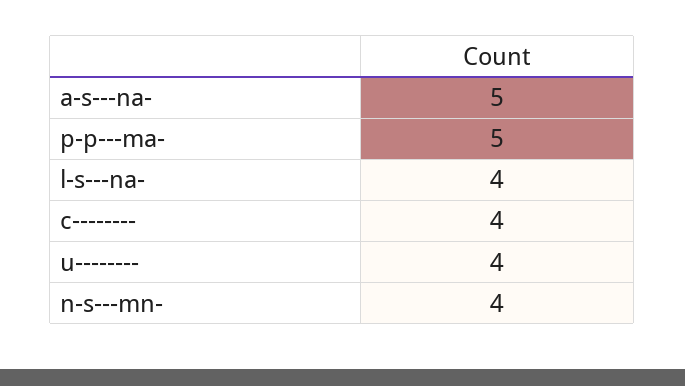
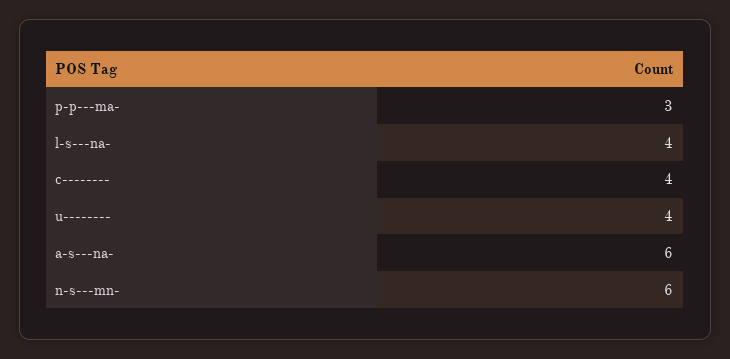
  {
-   "a-s---na-": 5,
+   "a-s---na-": 6,
-   "p-p---ma-": 5,
+   "p-p---ma-": 3,
    "l-s---na-": 4,
    "c--------": 4,
    "u--------": 4,
-   "n-s---mn-": 4
+   "n-s---mn-": 6
  }

